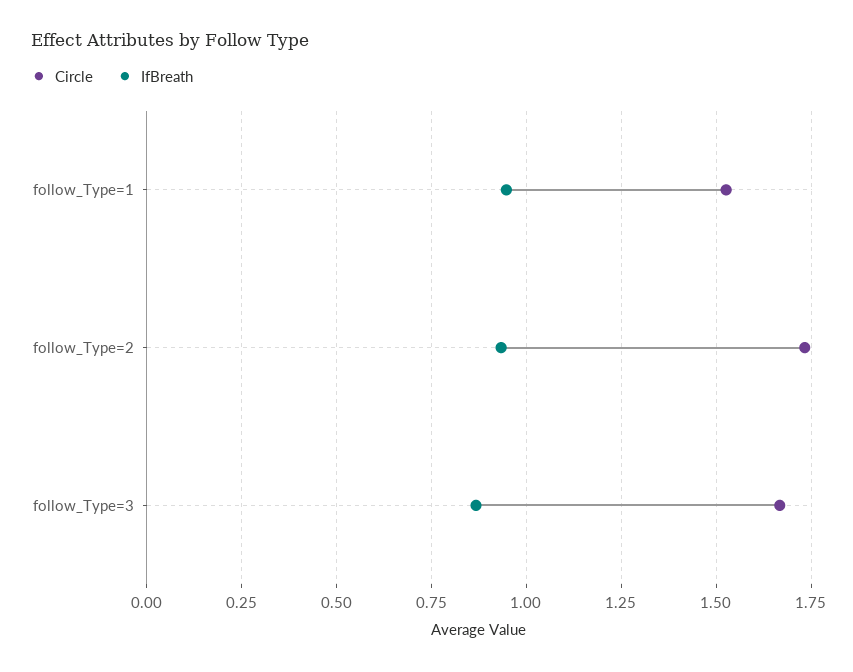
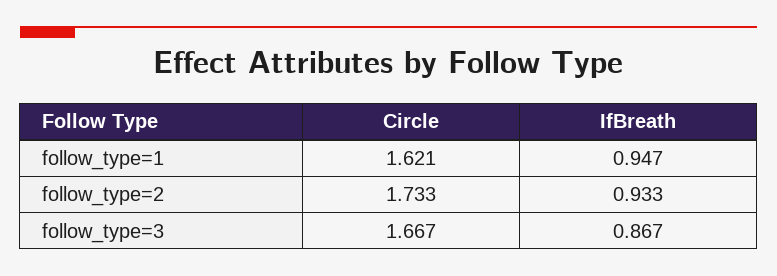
  {
    "Circle": {
-     "follow_Type=1": 1.525,
+     "follow_Type=1": 1.621,
      "follow_Type=2": 1.733,
      "follow_Type=3": 1.667
    },
    "IfBreath": {
      "follow_Type=1": 0.947,
      "follow_Type=2": 0.933,
      "follow_Type=3": 0.867
    }
  }

